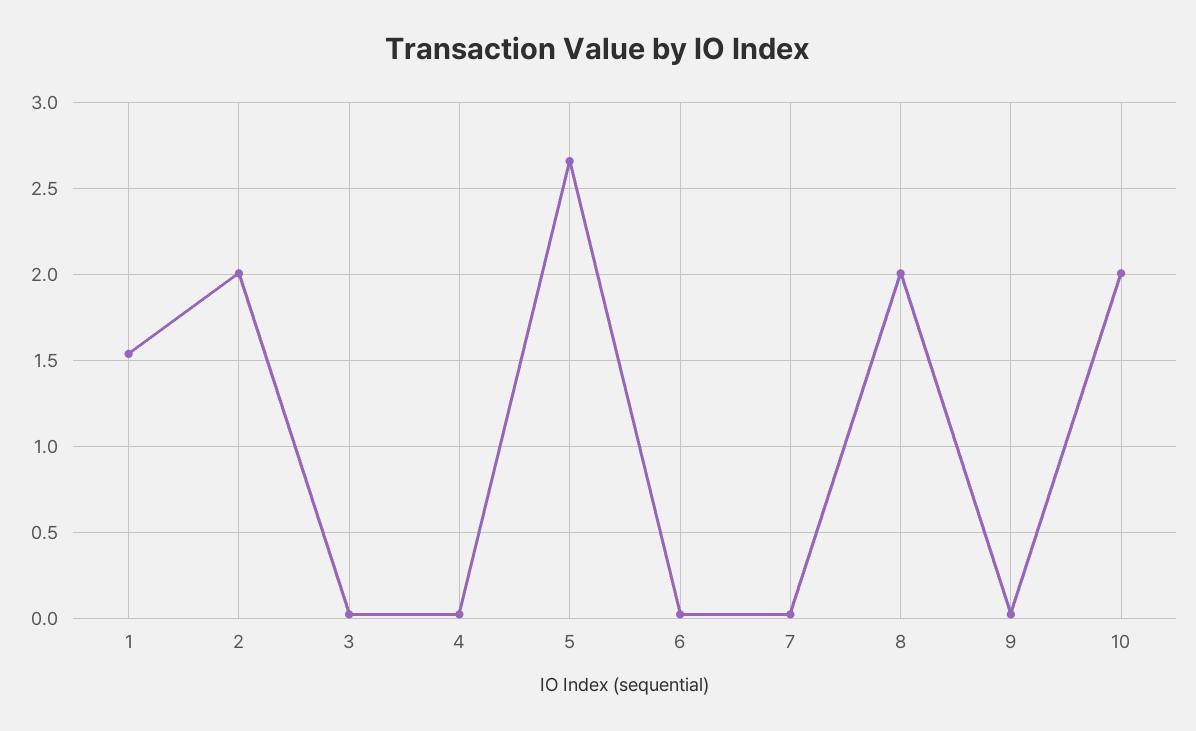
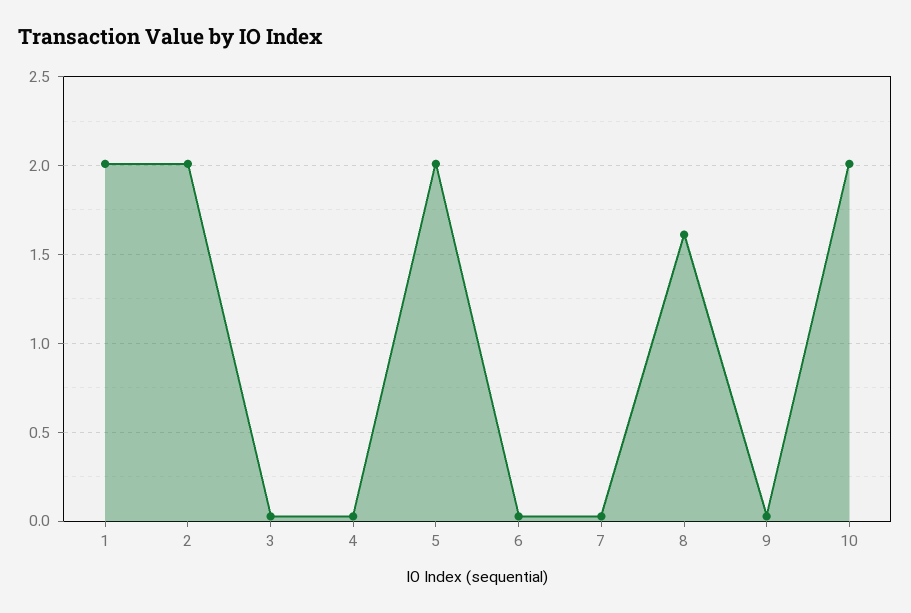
  {
-   "1": 1.55,
+   "1": 2,
    "2": 2,
    "3": 0.05,
    "4": 0.05,
-   "5": 2.65,
+   "5": 2,
    "6": 0.05,
    "7": 0.05,
-   "8": 2,
+   "8": 1.6,
    "9": 0.05,
    "10": 2
  }

